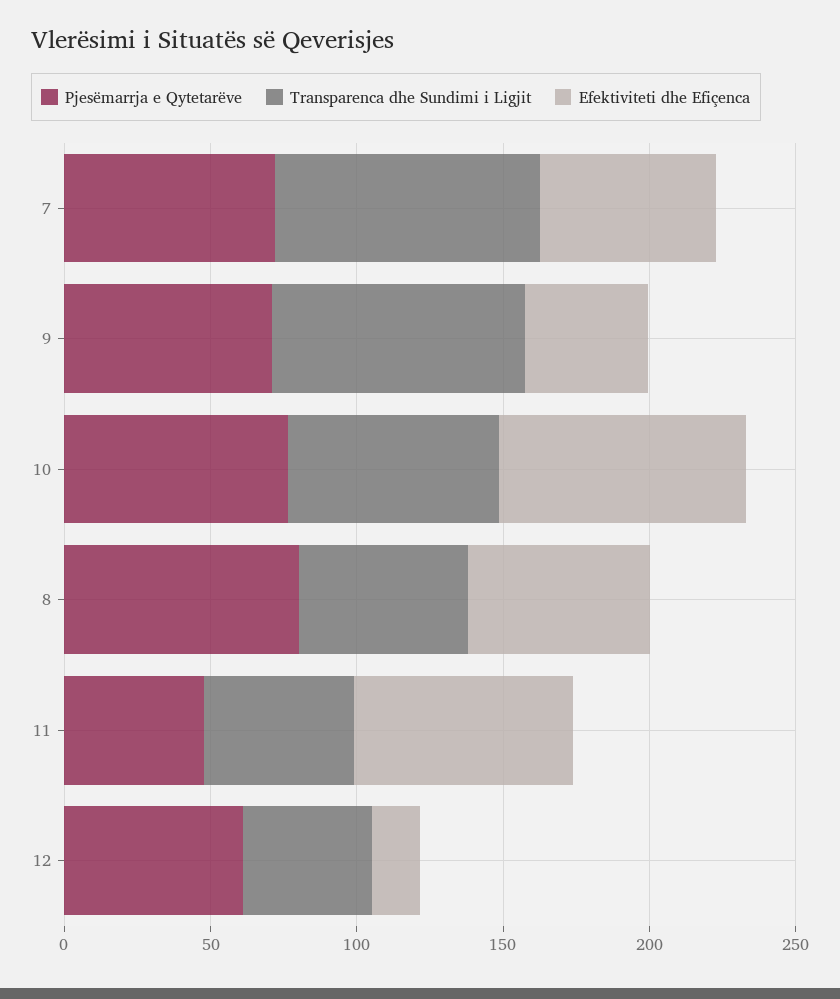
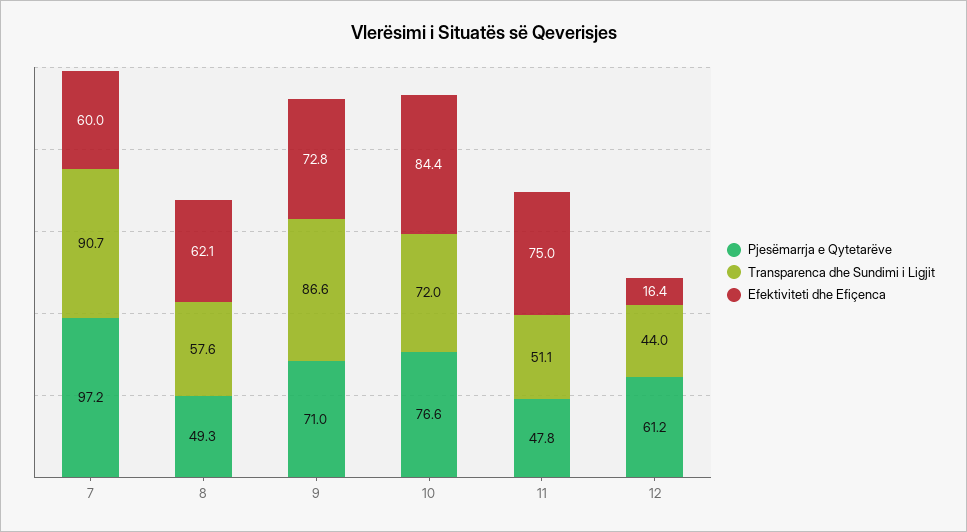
  {
    "Pjesëmarrja e Qytetarëve": {
-     "7": 70,
+     "7": 97.2,
      "9": 71,
      "10": 76.6,
-     "8": 80,
+     "8": 49.3,
      "11": 47.8,
      "12": 61.2
    },
    "Transparenca dhe Sundimi i Ligjit": {
      "7": 90.7,
      "9": 86.6,
      "10": 72,
      "8": 57.6,
      "11": 51.1,
      "12": 44
    },
    "Efektiviteti dhe Efiçenca": {
      "7": 60,
-     "9": 40,
+     "9": 72.8,
      "10": 84.4,
      "8": 62.1,
      "11": 75,
      "12": 16.4
    }
  }

